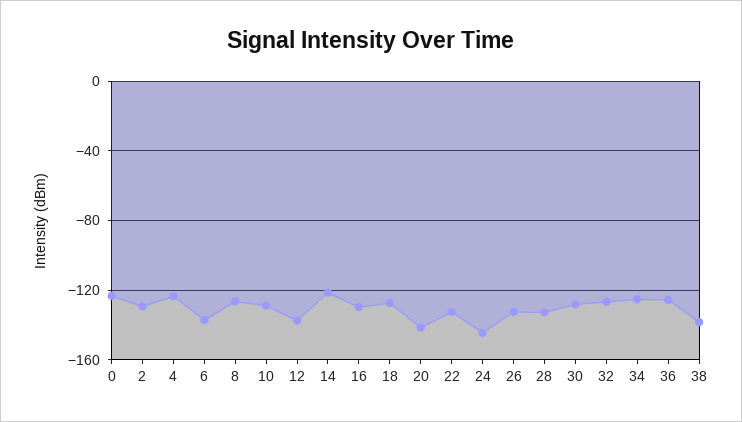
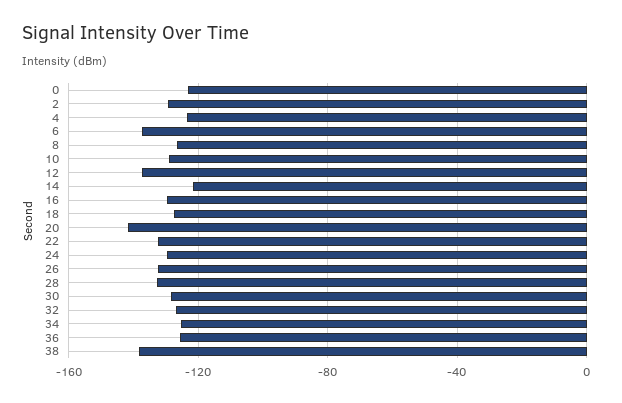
  {
    "0": -125,
    "2": -130,
    "4": -125,
    "6": -135,
    "8": -125,
    "10": -130,
    "12": -140,
    "14": -120,
    "16": -130,
    "18": -130,
    "20": -140,
    "22": -135,
-   "24": -145,
+   "24": -130,
    "26": -135,
    "28": -135,
    "30": -130,
    "32": -125,
    "34": -125,
    "36": -125,
    "38": -140
  }

